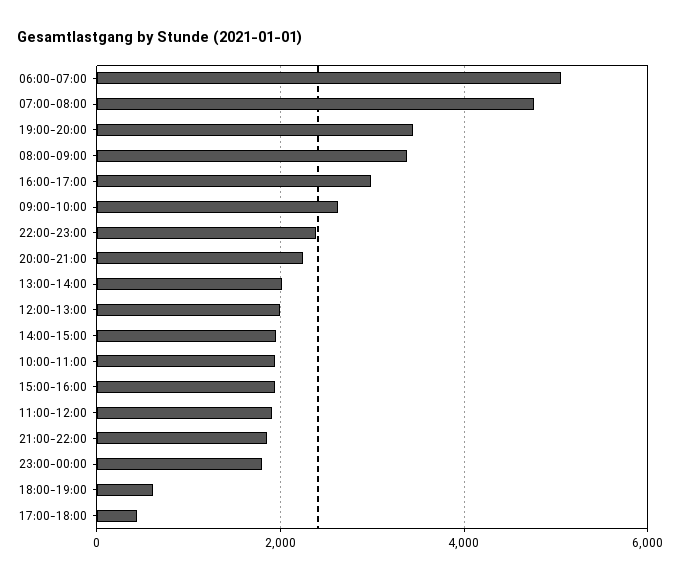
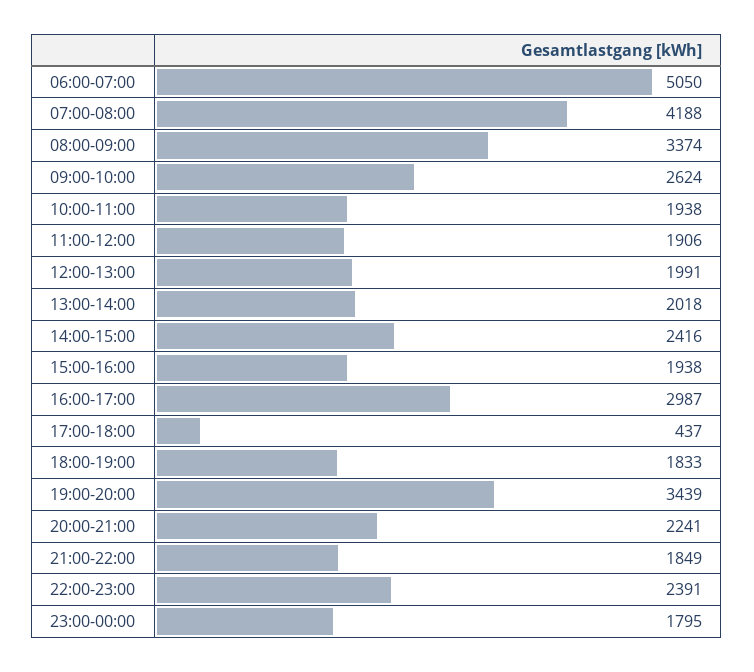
  {
    "06:00-07:00": 5050,
-   "07:00-08:00": 4800,
+   "07:00-08:00": 4188,
    "19:00-20:00": 3439,
    "08:00-09:00": 3374,
    "16:00-17:00": 2987,
    "09:00-10:00": 2624,
    "22:00-23:00": 2391,
    "20:00-21:00": 2241,
    "13:00-14:00": 2018,
    "12:00-13:00": 1991,
-   "14:00-15:00": 2000,
+   "14:00-15:00": 2416,
    "10:00-11:00": 1938,
    "15:00-16:00": 1938,
    "11:00-12:00": 1906,
    "21:00-22:00": 1849,
    "23:00-00:00": 1795,
-   "18:00-19:00": 600,
+   "18:00-19:00": 1833,
    "17:00-18:00": 437
  }

